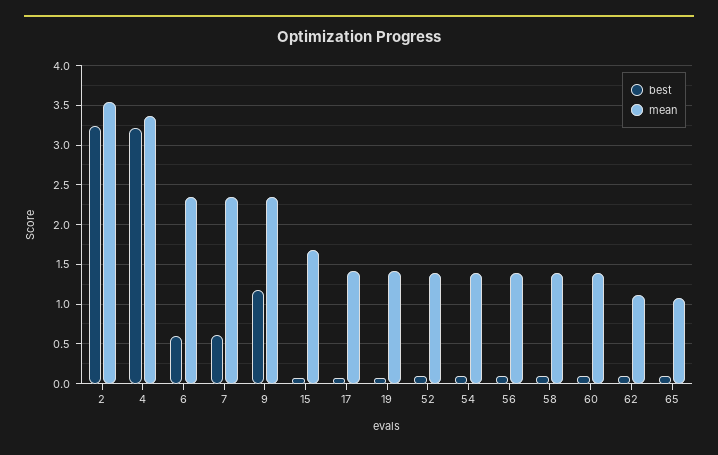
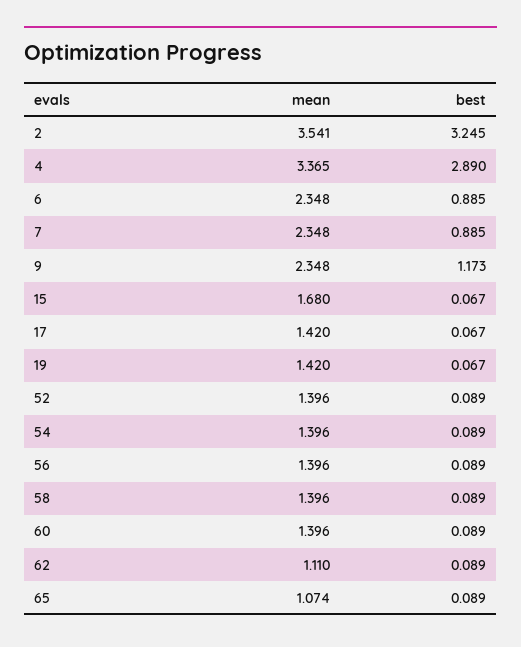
  {
    "best": {
      "2": 3.245,
-     "4": 3.2,
+     "4": 2.89,
-     "6": 0.6,
+     "6": 0.885,
-     "7": 0.6,
+     "7": 0.885,
      "9": 1.173,
      "15": 0.067,
      "17": 0.067,
      "19": 0.067,
      "52": 0.089,
      "54": 0.089,
      "56": 0.089,
      "58": 0.089,
      "60": 0.089,
      "62": 0.089,
      "65": 0.089
    },
    "mean": {
      "2": 3.541,
      "4": 3.365,
      "6": 2.348,
      "7": 2.348,
      "9": 2.348,
      "15": 1.68,
      "17": 1.42,
      "19": 1.42,
      "52": 1.396,
      "54": 1.396,
      "56": 1.396,
      "58": 1.396,
      "60": 1.396,
      "62": 1.11,
      "65": 1.074
    }
  }

